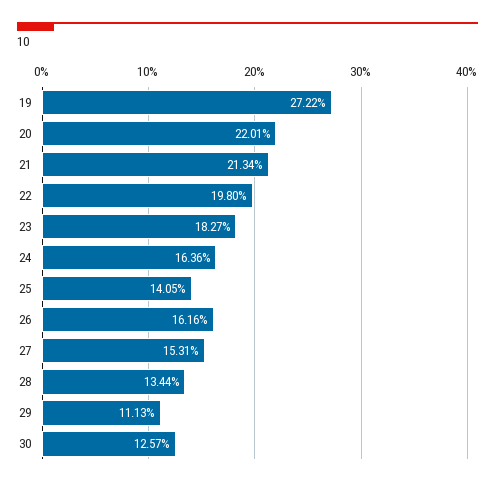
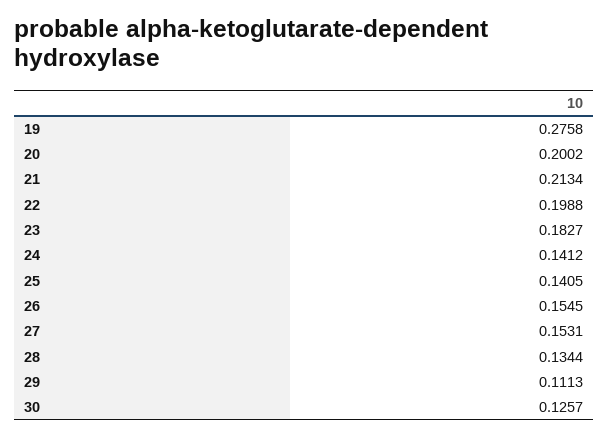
  {
-   "19": 0.2722,
+   "19": 0.2758,
-   "20": 0.2201,
+   "20": 0.2002,
    "21": 0.2134,
-   "22": 0.198,
+   "22": 0.1988,
    "23": 0.1827,
-   "24": 0.1636,
+   "24": 0.1412,
    "25": 0.1405,
-   "26": 0.1616,
+   "26": 0.1545,
    "27": 0.1531,
    "28": 0.1344,
    "29": 0.1113,
    "30": 0.1257
  }

